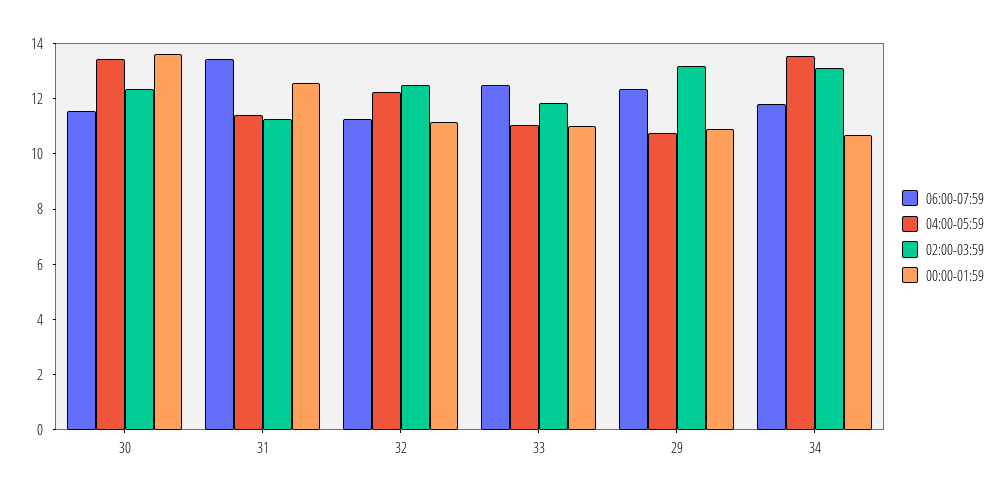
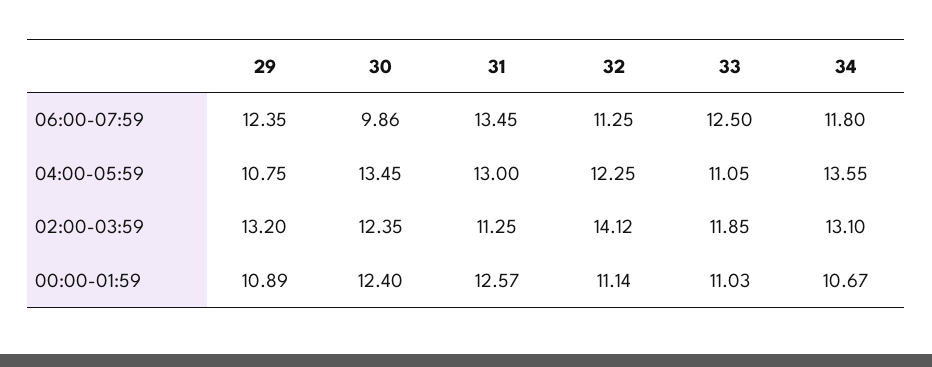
  {
    "06:00-07:59": {
-     "30": 11.5,
+     "30": 9.86,
      "31": 13.45,
      "32": 11.25,
      "33": 12.5,
      "29": 12.35,
      "34": 11.8
    },
    "04:00-05:59": {
      "30": 13.45,
-     "31": 11.5,
+     "31": 13,
      "32": 12.25,
      "33": 11.05,
      "29": 10.75,
      "34": 13.55
    },
    "02:00-03:59": {
      "30": 12.35,
      "31": 11.25,
-     "32": 12.5,
+     "32": 14.12,
      "33": 11.85,
      "29": 13.2,
      "34": 13.1
    },
    "00:00-01:59": {
-     "30": 13.5,
+     "30": 12.4,
      "31": 12.57,
      "32": 11.14,
      "33": 11.03,
      "29": 10.89,
      "34": 10.67
    }
  }

